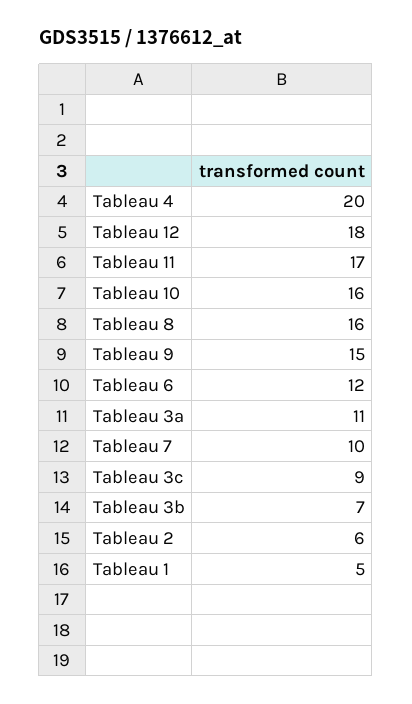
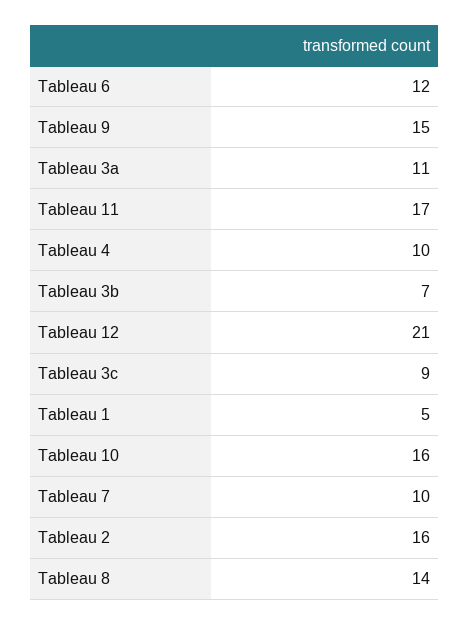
  {
-   "Tableau 4": 20,
+   "Tableau 4": 10,
-   "Tableau 12": 18,
+   "Tableau 12": 21,
    "Tableau 11": 17,
    "Tableau 10": 16,
-   "Tableau 8": 16,
+   "Tableau 8": 14,
    "Tableau 9": 15,
    "Tableau 6": 12,
    "Tableau 3a": 11,
    "Tableau 7": 10,
    "Tableau 3c": 9,
    "Tableau 3b": 7,
-   "Tableau 2": 6,
+   "Tableau 2": 16,
    "Tableau 1": 5
  }

